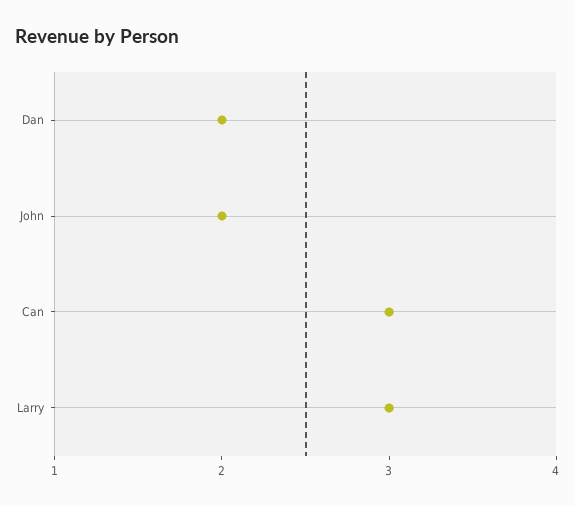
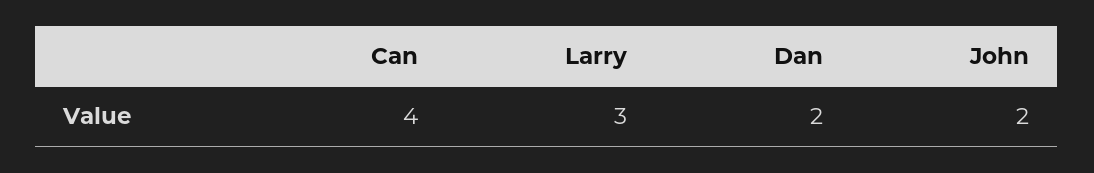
  {
    "Dan": 2,
    "John": 2,
-   "Can": 3,
+   "Can": 4,
    "Larry": 3
  }

